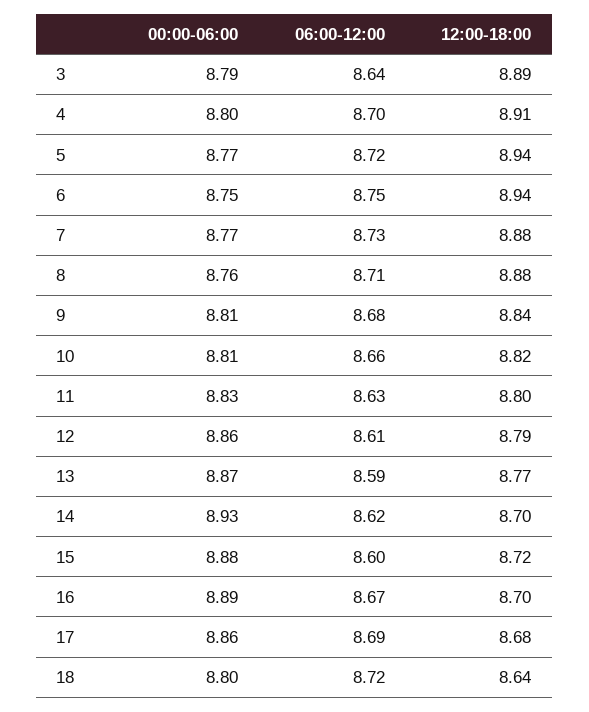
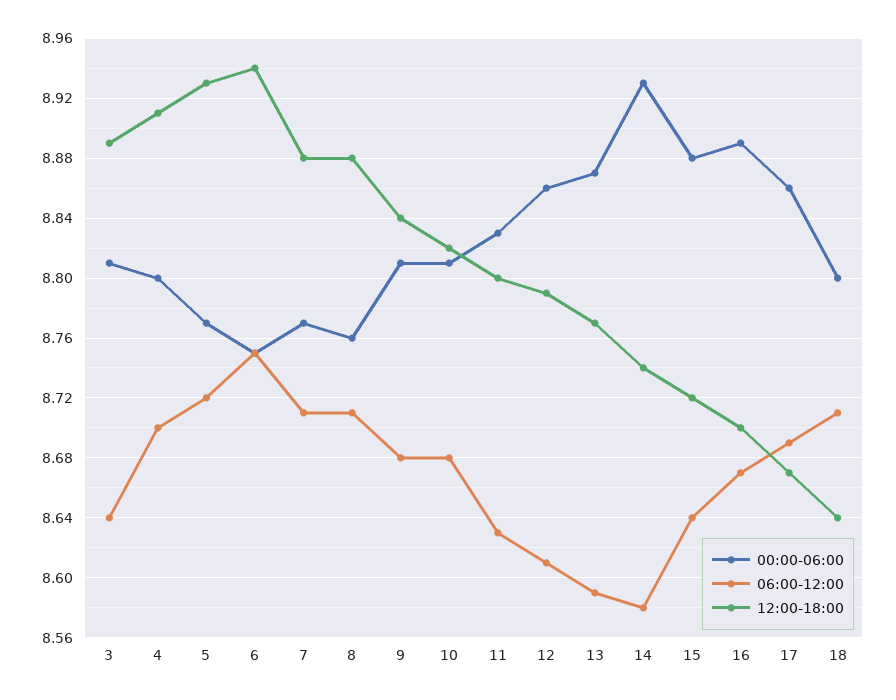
  {
    "00:00-06:00": {
-     "3": 8.79,
+     "3": 8.81,
      "4": 8.8,
      "5": 8.77,
      "6": 8.75,
      "7": 8.77,
      "8": 8.76,
      "9": 8.81,
      "10": 8.81,
      "11": 8.83,
      "12": 8.86,
      "13": 8.87,
      "14": 8.93,
      "15": 8.88,
      "16": 8.89,
      "17": 8.86,
      "18": 8.8
    },
    "06:00-12:00": {
      "3": 8.64,
      "4": 8.7,
      "5": 8.72,
      "6": 8.75,
-     "7": 8.73,
+     "7": 8.71,
      "8": 8.71,
      "9": 8.68,
-     "10": 8.66,
+     "10": 8.68,
      "11": 8.63,
      "12": 8.61,
      "13": 8.59,
-     "14": 8.62,
+     "14": 8.58,
-     "15": 8.6,
+     "15": 8.64,
      "16": 8.67,
      "17": 8.69,
-     "18": 8.72
+     "18": 8.71
    },
    "12:00-18:00": {
      "3": 8.89,
      "4": 8.91,
-     "5": 8.94,
+     "5": 8.93,
      "6": 8.94,
      "7": 8.88,
      "8": 8.88,
      "9": 8.84,
      "10": 8.82,
      "11": 8.8,
      "12": 8.79,
      "13": 8.77,
-     "14": 8.7,
+     "14": 8.74,
      "15": 8.72,
      "16": 8.7,
-     "17": 8.68,
+     "17": 8.67,
      "18": 8.64
    }
  }

